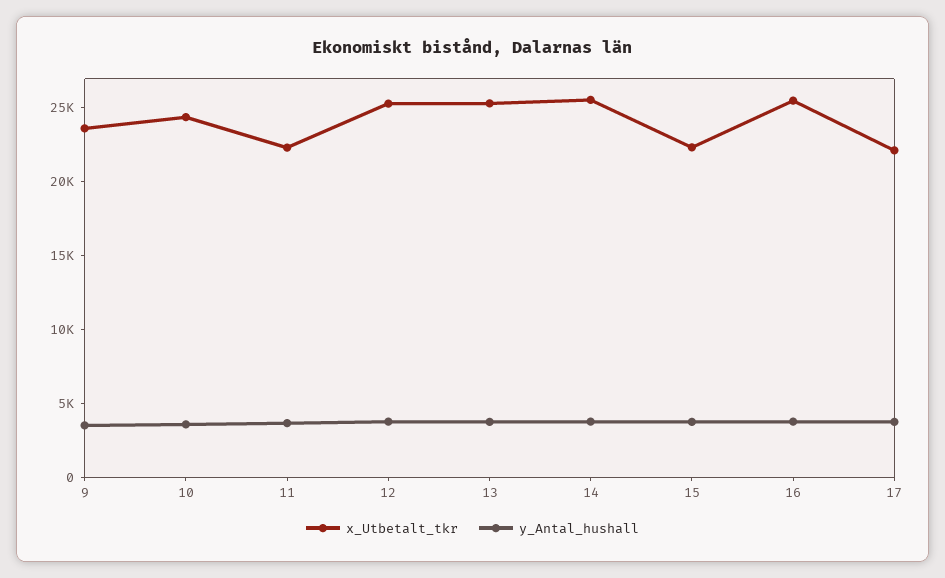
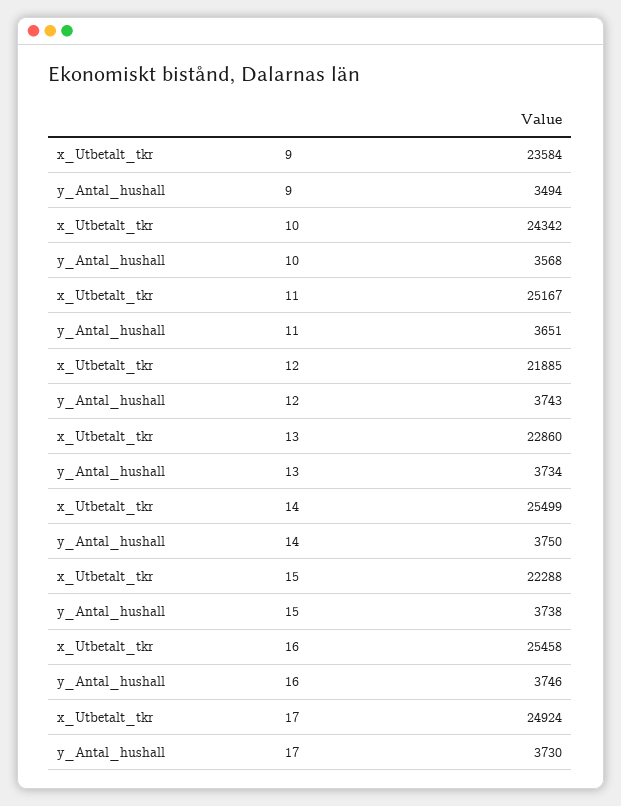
  {
    "x_Utbetalt_tkr": {
      "9": 23584,
      "10": 24342,
-     "11": 22000,
+     "11": 25167,
-     "12": 25000,
+     "12": 21885,
-     "13": 25000,
+     "13": 22860,
      "14": 25499,
      "15": 22288,
      "16": 25458,
-     "17": 22000
+     "17": 24924
    },
    "y_Antal_hushall": {
      "9": 3494,
      "10": 3568,
      "11": 3651,
      "12": 3743,
      "13": 3734,
      "14": 3750,
      "15": 3738,
      "16": 3746,
      "17": 3730
    }
  }

